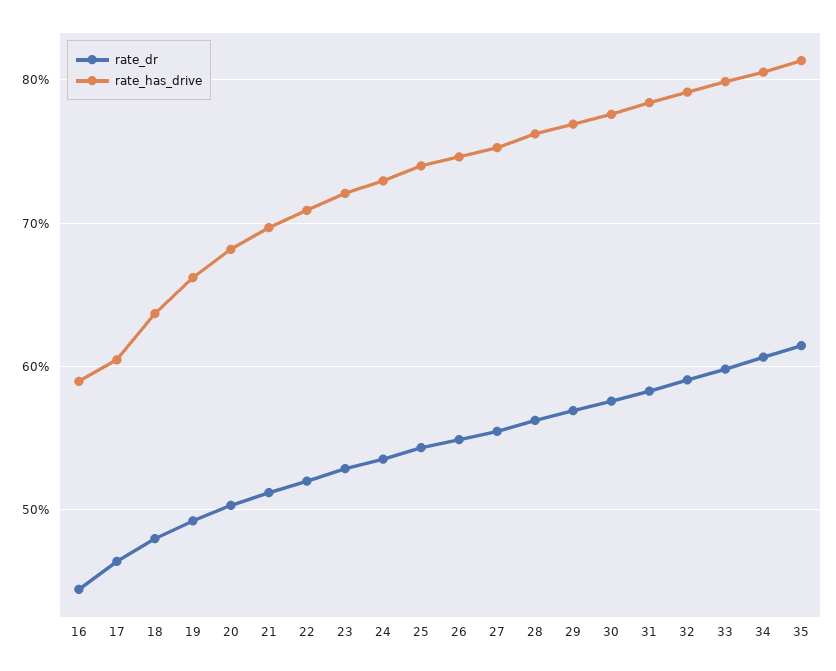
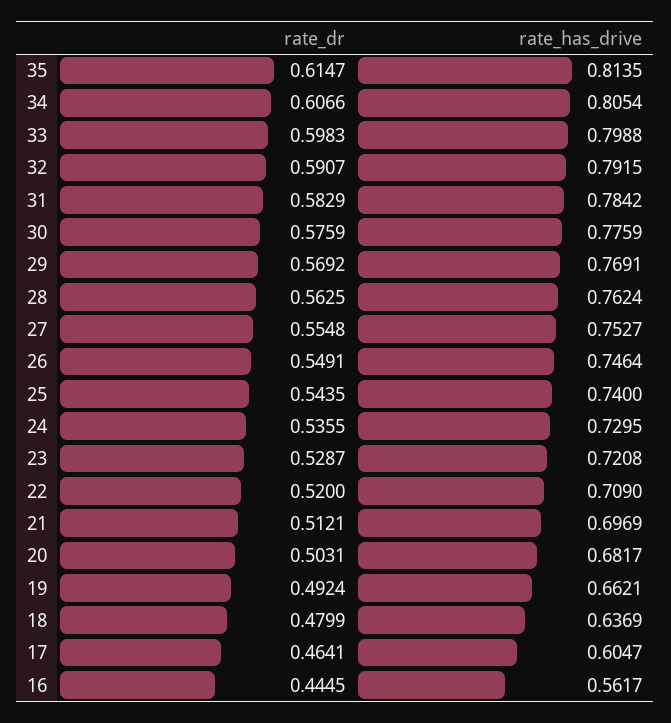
  {
    "rate_dr": {
      "16": 0.4445,
      "17": 0.4641,
      "18": 0.4799,
      "19": 0.4924,
      "20": 0.5031,
      "21": 0.5121,
      "22": 0.52,
      "23": 0.5287,
      "24": 0.5355,
      "25": 0.5435,
      "26": 0.5491,
      "27": 0.5548,
      "28": 0.5625,
      "29": 0.5692,
      "30": 0.5759,
      "31": 0.5829,
      "32": 0.5907,
      "33": 0.5983,
      "34": 0.6066,
      "35": 0.6147
    },
    "rate_has_drive": {
-     "16": 0.59,
+     "16": 0.5617,
      "17": 0.6047,
      "18": 0.6369,
      "19": 0.6621,
      "20": 0.6817,
      "21": 0.6969,
      "22": 0.709,
      "23": 0.7208,
      "24": 0.7295,
      "25": 0.74,
      "26": 0.7464,
      "27": 0.7527,
      "28": 0.7624,
      "29": 0.7691,
      "30": 0.7759,
      "31": 0.7842,
      "32": 0.7915,
      "33": 0.7988,
      "34": 0.8054,
      "35": 0.8135
    }
  }

